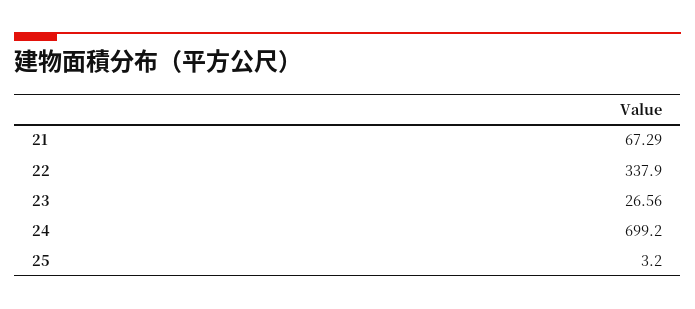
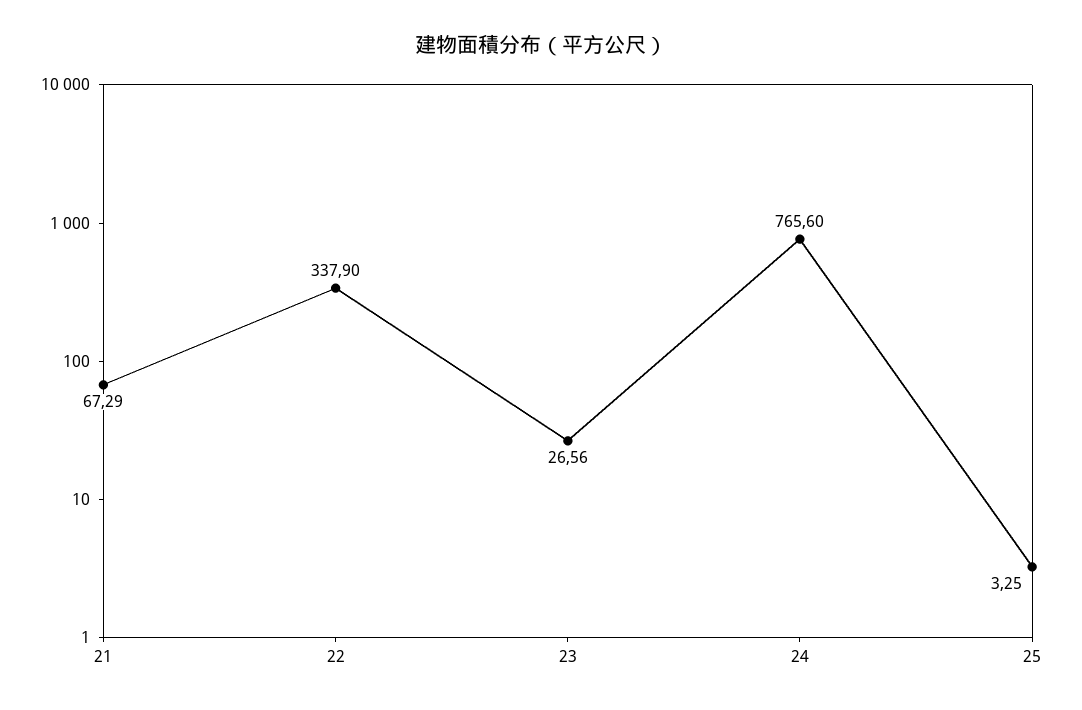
  {
    "21": 67.29,
    "22": 337.9,
    "23": 26.56,
-   "24": 699.2,
+   "24": 765.6,
-   "25": 3.2
+   "25": 3.25
  }

